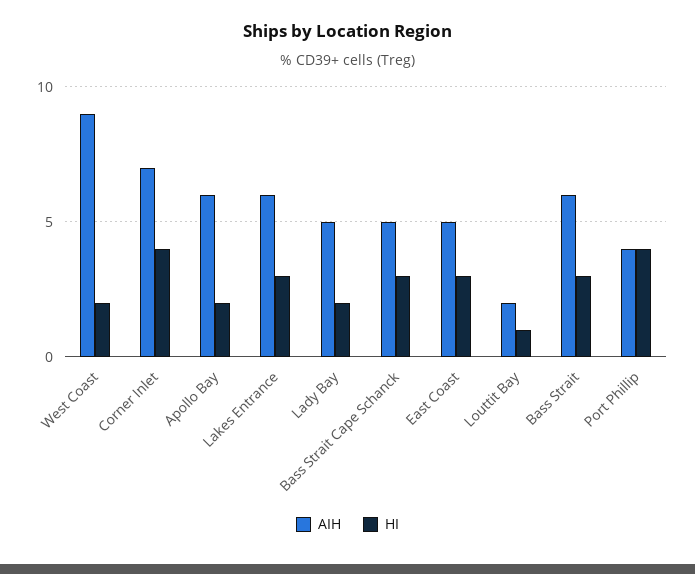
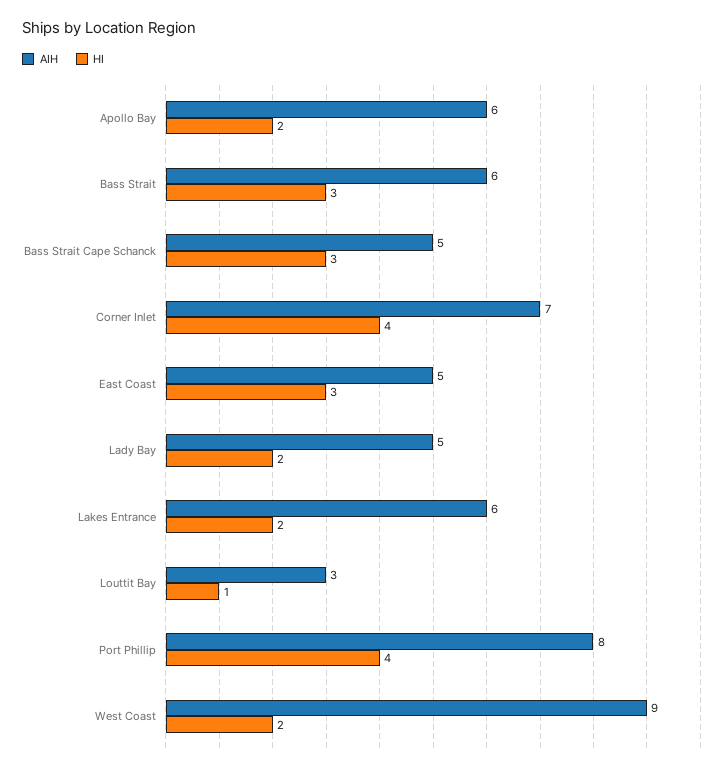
  {
    "AIH": {
      "West Coast": 9,
      "Corner Inlet": 7,
      "Apollo Bay": 6,
      "Lakes Entrance": 6,
      "Lady Bay": 5,
      "Bass Strait Cape Schanck": 5,
      "East Coast": 5,
-     "Louttit Bay": 2,
+     "Louttit Bay": 3,
      "Bass Strait": 6,
-     "Port Phillip": 4
+     "Port Phillip": 8
    },
    "HI": {
      "West Coast": 2,
      "Corner Inlet": 4,
      "Apollo Bay": 2,
-     "Lakes Entrance": 3,
+     "Lakes Entrance": 2,
      "Lady Bay": 2,
      "Bass Strait Cape Schanck": 3,
      "East Coast": 3,
      "Louttit Bay": 1,
      "Bass Strait": 3,
      "Port Phillip": 4
    }
  }

